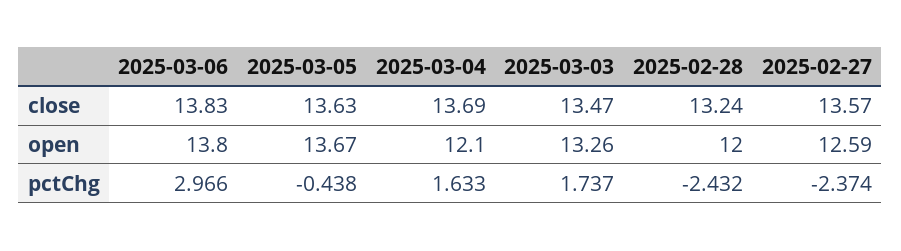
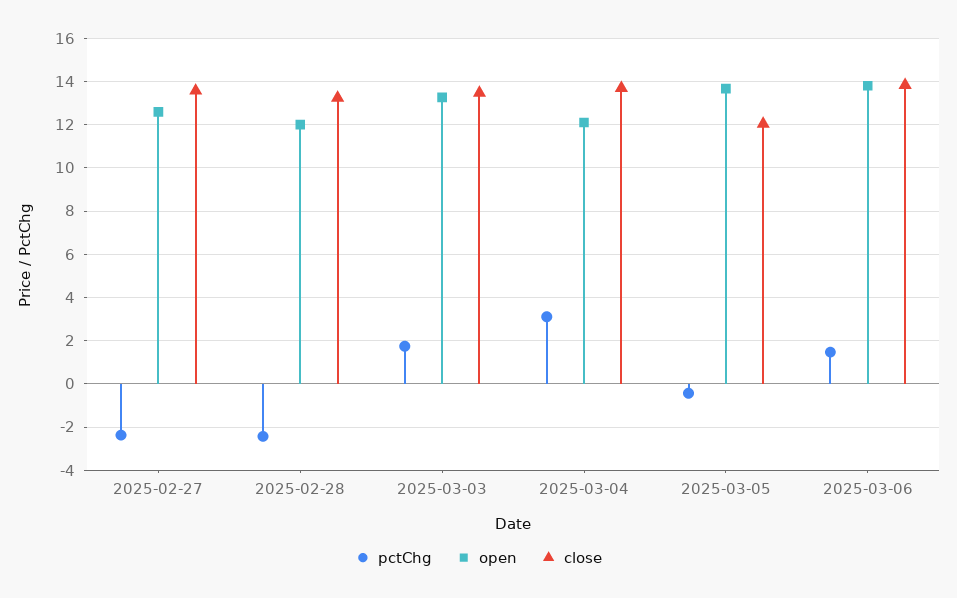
  {
    "close": {
      "2025-03-06": 13.83,
-     "2025-03-05": 13.63,
+     "2025-03-05": 12,
      "2025-03-04": 13.69,
      "2025-03-03": 13.47,
      "2025-02-28": 13.24,
      "2025-02-27": 13.57
    },
    "open": {
      "2025-03-06": 13.8,
      "2025-03-05": 13.67,
      "2025-03-04": 12.1,
      "2025-03-03": 13.26,
      "2025-02-28": 12,
      "2025-02-27": 12.59
    },
    "pctChg": {
-     "2025-03-06": 2.966,
+     "2025-03-06": 1.5,
      "2025-03-05": -0.438,
-     "2025-03-04": 1.633,
+     "2025-03-04": 3,
      "2025-03-03": 1.737,
      "2025-02-28": -2.432,
      "2025-02-27": -2.374
    }
  }

